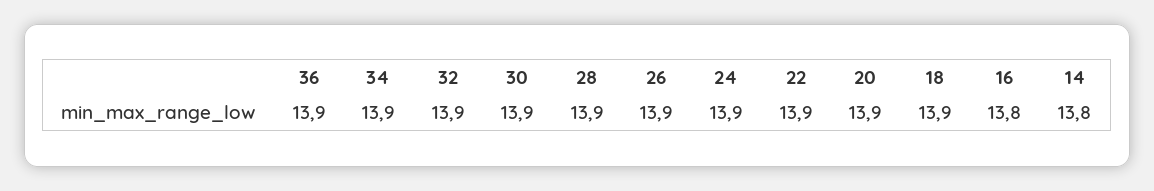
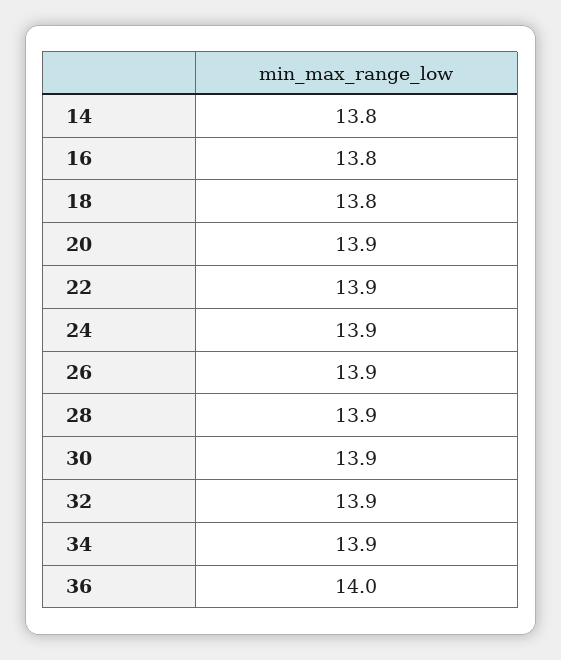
  {
-   "36": 13.9,
+   "36": 14,
    "34": 13.9,
    "32": 13.9,
    "30": 13.9,
    "28": 13.9,
    "26": 13.9,
    "24": 13.9,
    "22": 13.9,
    "20": 13.9,
-   "18": 13.9,
+   "18": 13.8,
    "16": 13.8,
    "14": 13.8
  }

